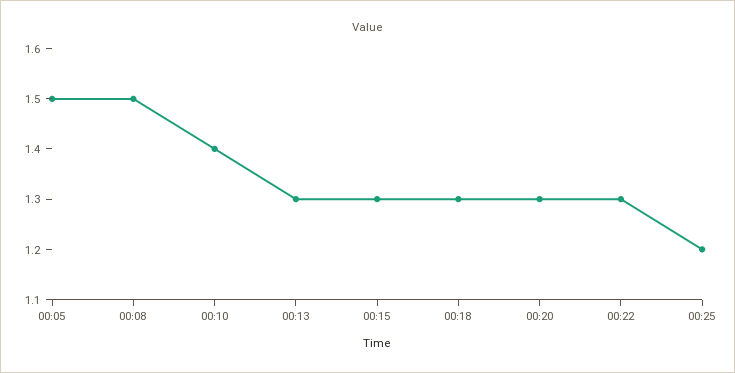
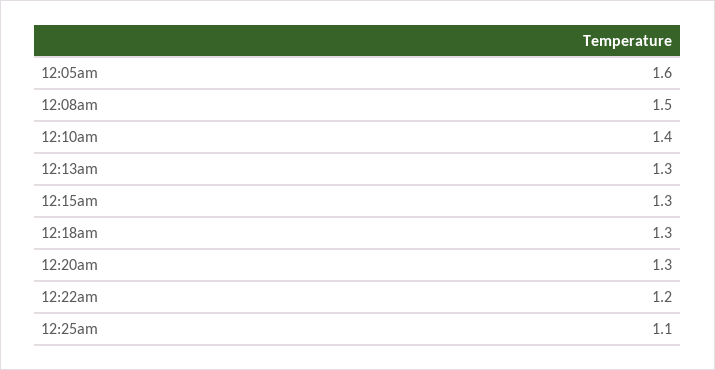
  {
-   "00:05": 1.5,
+   "00:05": 1.6,
    "00:08": 1.5,
    "00:10": 1.4,
    "00:13": 1.3,
    "00:15": 1.3,
    "00:18": 1.3,
    "00:20": 1.3,
-   "00:22": 1.3,
+   "00:22": 1.2,
-   "00:25": 1.2
+   "00:25": 1.1
  }

